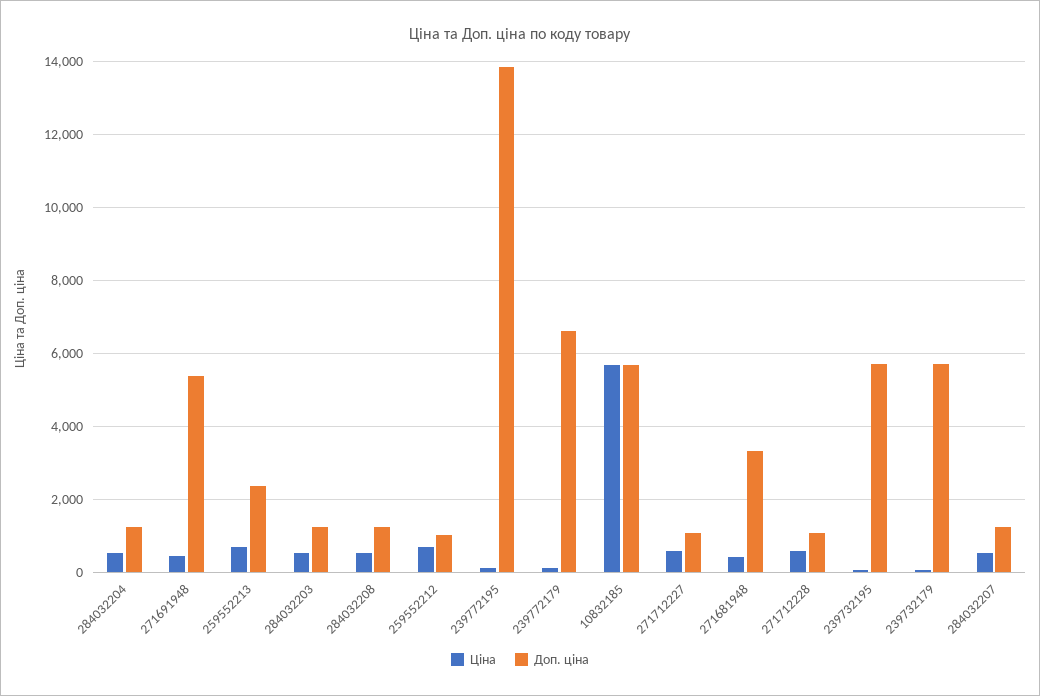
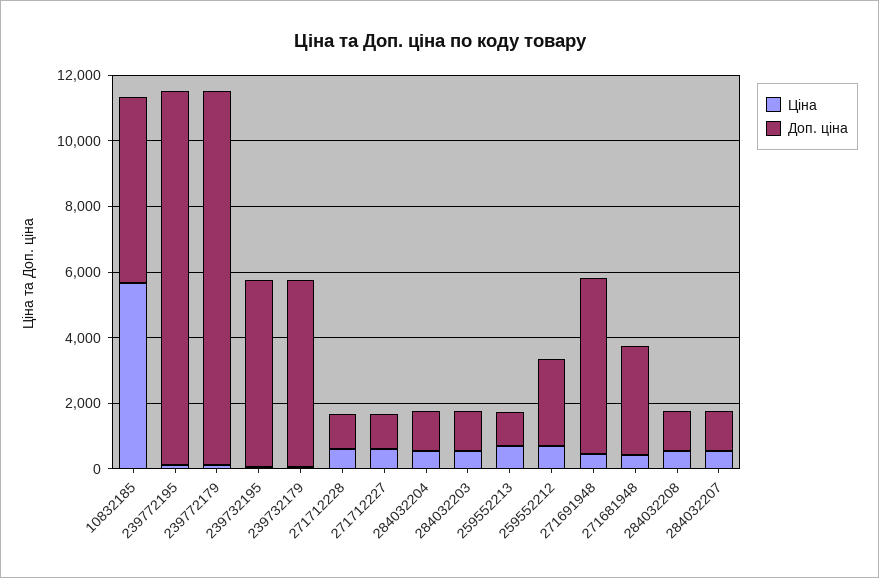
  {
    "Ціна": {
      "284032204": 600,
      "271691948": 400,
      "259552213": 600,
      "284032203": 600,
      "284032208": 600,
      "259552212": 600,
      "239772195": 200,
      "239772179": 200,
      "10832185": 5600,
      "271712227": 600,
      "271681948": 400,
      "271712228": 600,
      "239732195": 0,
      "239732179": 0,
      "284032207": 600
    },
    "Доп. ціна": {
      "284032204": 1200,
      "271691948": 5400,
-     "259552213": 2400,
+     "259552213": 1000,
      "284032203": 1200,
      "284032208": 1200,
-     "259552212": 1000,
+     "259552212": 2500,
-     "239772195": 13800,
+     "239772195": 11500,
-     "239772179": 6600,
+     "239772179": 11500,
      "10832185": 5600,
      "271712227": 1000,
      "271681948": 3400,
      "271712228": 1000,
      "239732195": 5800,
      "239732179": 5800,
      "284032207": 1200
    }
  }

